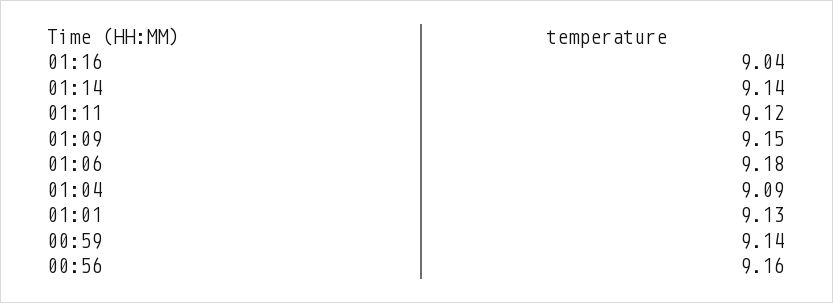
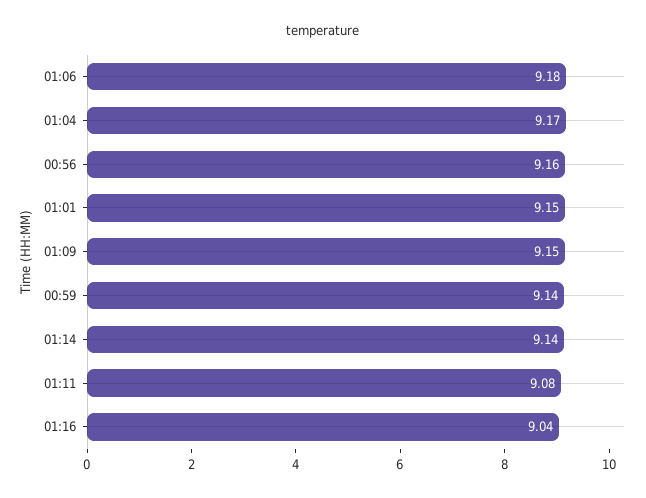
  {
    "01:16": 9.04,
    "01:14": 9.14,
-   "01:11": 9.12,
+   "01:11": 9.08,
    "01:09": 9.15,
    "01:06": 9.18,
-   "01:04": 9.09,
+   "01:04": 9.17,
-   "01:01": 9.13,
+   "01:01": 9.15,
    "00:59": 9.14,
    "00:56": 9.16
  }

